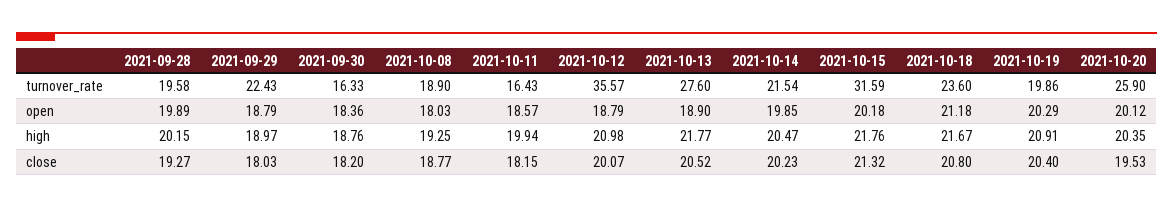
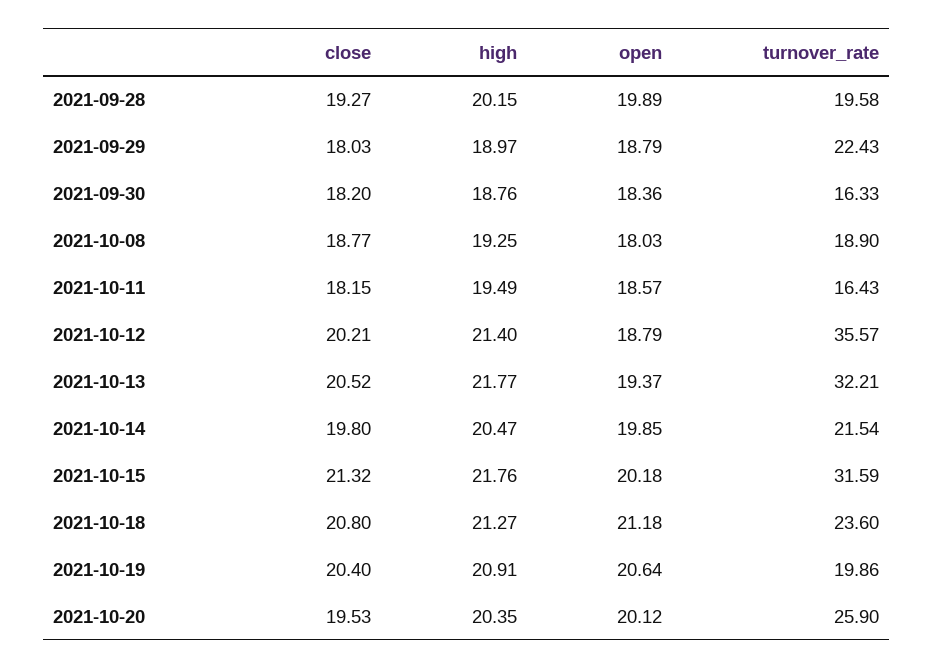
  {
    "2021-09-28": {
      "turnover_rate": 19.58,
      "open": 19.89,
      "high": 20.15,
      "close": 19.27
    },
    "2021-09-29": {
      "turnover_rate": 22.43,
      "open": 18.79,
      "high": 18.97,
      "close": 18.03
    },
    "2021-09-30": {
      "turnover_rate": 16.33,
      "open": 18.36,
      "high": 18.76,
      "close": 18.2
    },
    "2021-10-08": {
      "turnover_rate": 18.9,
      "open": 18.03,
      "high": 19.25,
      "close": 18.77
    },
    "2021-10-11": {
      "turnover_rate": 16.43,
      "open": 18.57,
-     "high": 19.94,
+     "high": 19.49,
      "close": 18.15
    },
    "2021-10-12": {
      "turnover_rate": 35.57,
      "open": 18.79,
-     "high": 20.98,
+     "high": 21.4,
-     "close": 20.07
+     "close": 20.21
    },
    "2021-10-13": {
-     "turnover_rate": 27.6,
+     "turnover_rate": 32.21,
-     "open": 18.9,
+     "open": 19.37,
      "high": 21.77,
      "close": 20.52
    },
    "2021-10-14": {
      "turnover_rate": 21.54,
      "open": 19.85,
      "high": 20.47,
-     "close": 20.23
+     "close": 19.8
    },
    "2021-10-15": {
      "turnover_rate": 31.59,
      "open": 20.18,
      "high": 21.76,
      "close": 21.32
    },
    "2021-10-18": {
      "turnover_rate": 23.6,
      "open": 21.18,
-     "high": 21.67,
+     "high": 21.27,
      "close": 20.8
    },
    "2021-10-19": {
      "turnover_rate": 19.86,
-     "open": 20.29,
+     "open": 20.64,
      "high": 20.91,
      "close": 20.4
    },
    "2021-10-20": {
      "turnover_rate": 25.9,
      "open": 20.12,
      "high": 20.35,
      "close": 19.53
    }
  }

